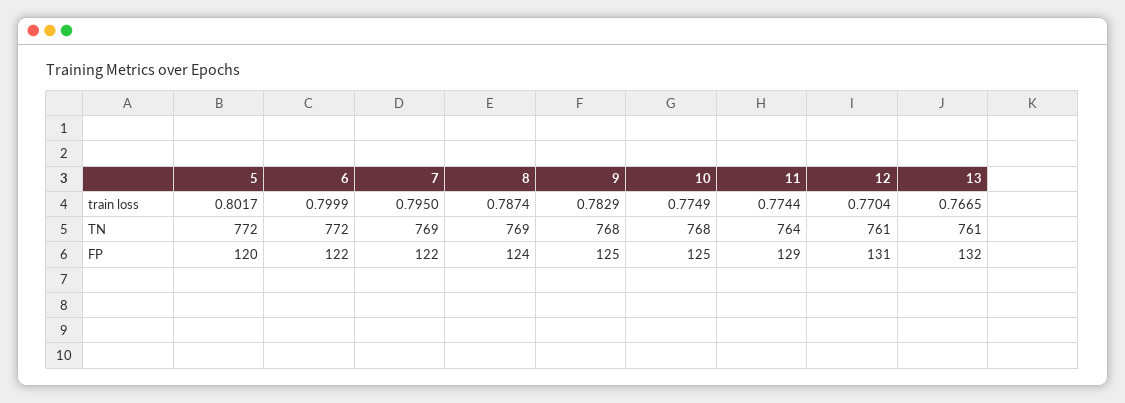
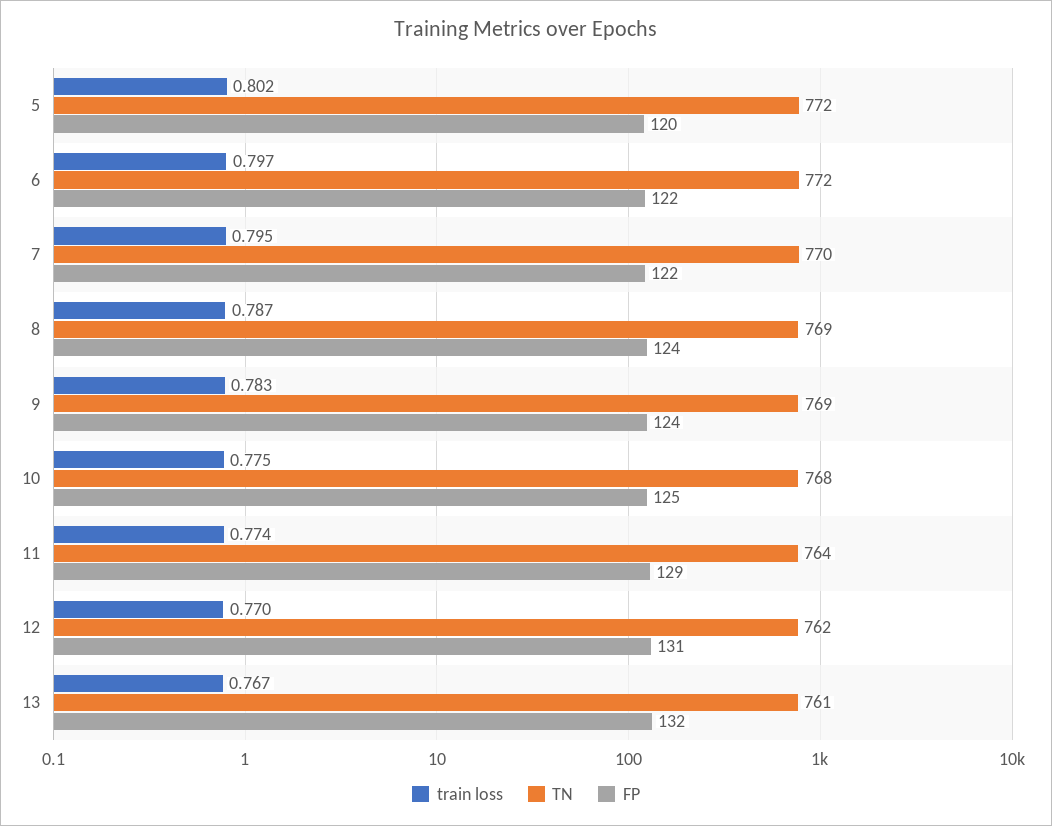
  {
    "train loss": {
      "5": 0.8017,
-     "6": 0.7999,
+     "6": 0.797,
      "7": 0.795,
      "8": 0.7874,
      "9": 0.7829,
      "10": 0.7749,
      "11": 0.7744,
      "12": 0.7704,
      "13": 0.7665
    },
    "TN": {
      "5": 772,
      "6": 772,
-     "7": 769,
+     "7": 770,
      "8": 769,
-     "9": 768,
+     "9": 769,
      "10": 768,
      "11": 764,
-     "12": 761,
+     "12": 762,
      "13": 761
    },
    "FP": {
      "5": 120,
      "6": 122,
      "7": 122,
      "8": 124,
-     "9": 125,
+     "9": 124,
      "10": 125,
      "11": 129,
      "12": 131,
      "13": 132
    }
  }

